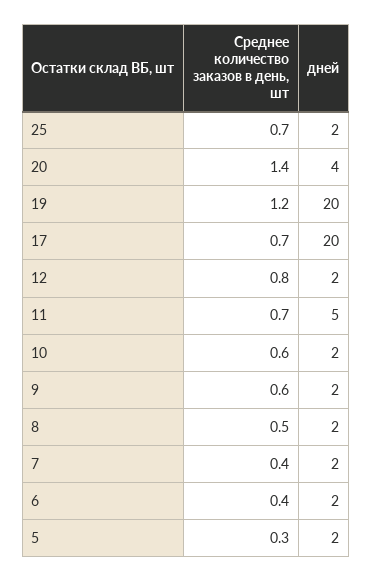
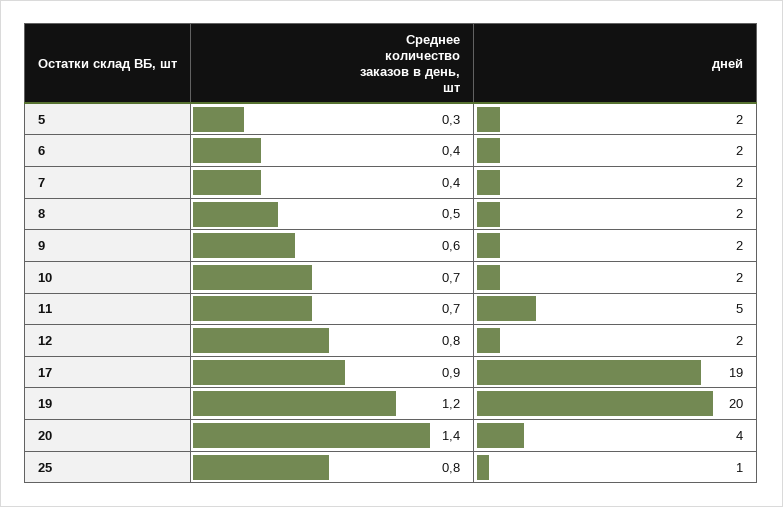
  {
    "Среднее количество заказов в день, шт": {
-     "25": 0.7,
+     "25": 0.8,
      "20": 1.4,
      "19": 1.2,
-     "17": 0.7,
+     "17": 0.9,
      "12": 0.8,
      "11": 0.7,
-     "10": 0.6,
+     "10": 0.7,
      "9": 0.6,
      "8": 0.5,
      "7": 0.4,
      "6": 0.4,
      "5": 0.3
    },
    "дней": {
-     "25": 2,
+     "25": 1,
      "20": 4,
      "19": 20,
-     "17": 20,
+     "17": 19,
      "12": 2,
      "11": 5,
      "10": 2,
      "9": 2,
      "8": 2,
      "7": 2,
      "6": 2,
      "5": 2
    }
  }

